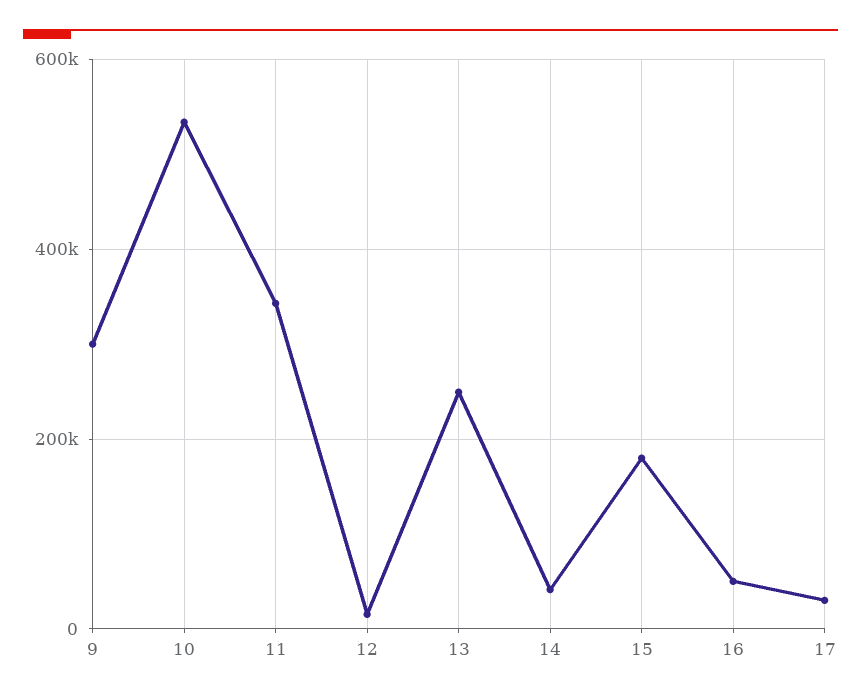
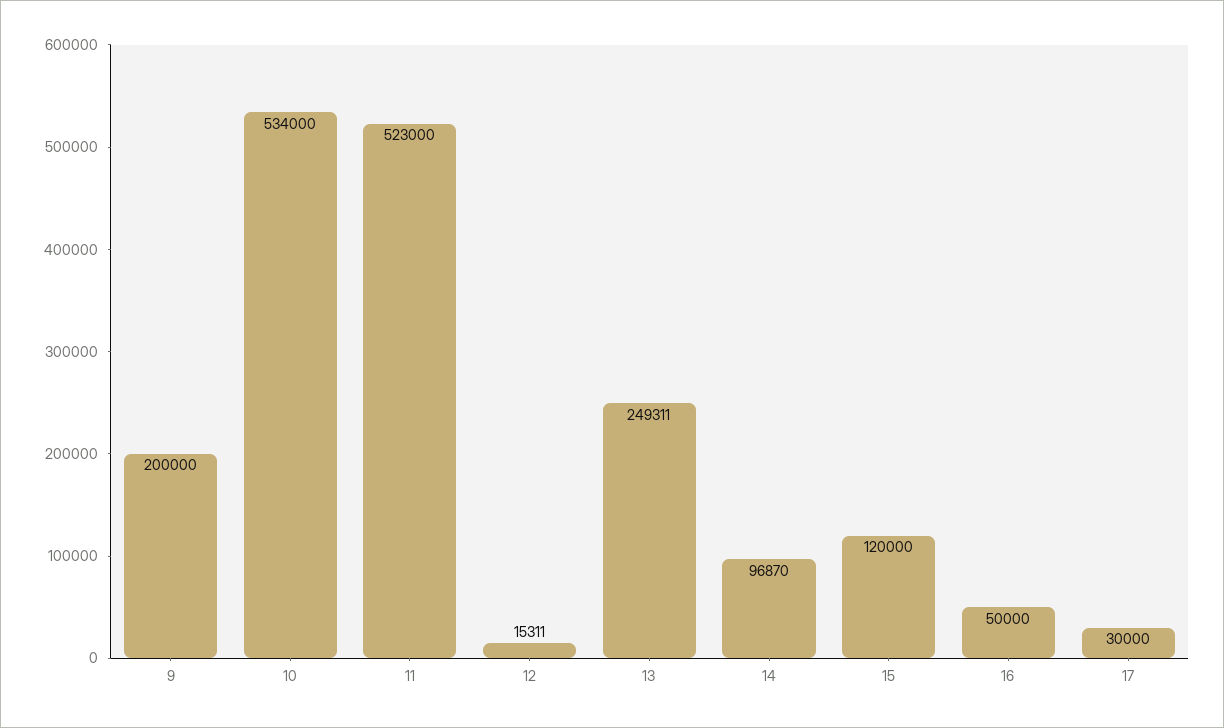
  {
-   "9": 300000,
+   "9": 200000,
    "10": 534000,
-   "11": 340000,
+   "11": 523000,
    "12": 15311,
    "13": 249311,
-   "14": 40000,
+   "14": 96870,
-   "15": 180000,
+   "15": 120000,
    "16": 50000,
    "17": 30000
  }

